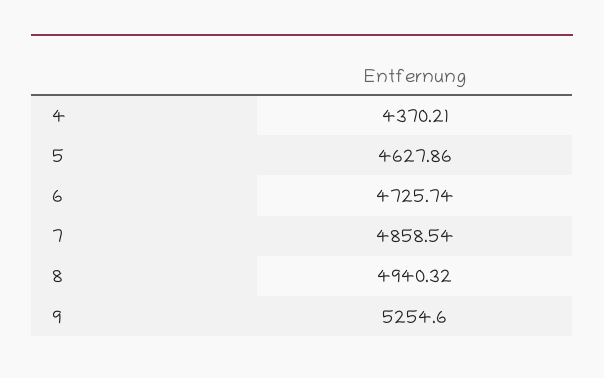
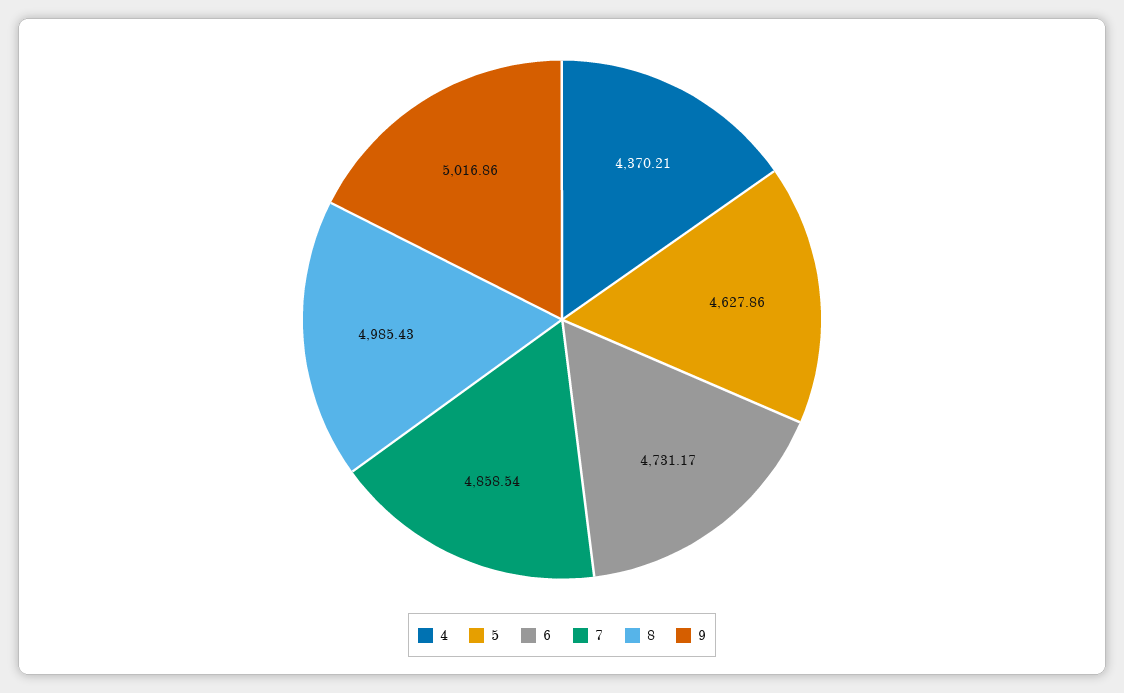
  {
    "4": 4370.21,
    "5": 4627.86,
-   "6": 4725.74,
+   "6": 4731.17,
    "7": 4858.54,
-   "8": 4940.32,
+   "8": 4985.43,
-   "9": 5254.6
+   "9": 5016.86
  }

